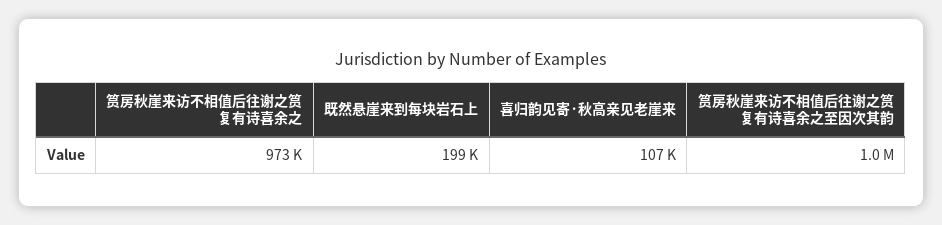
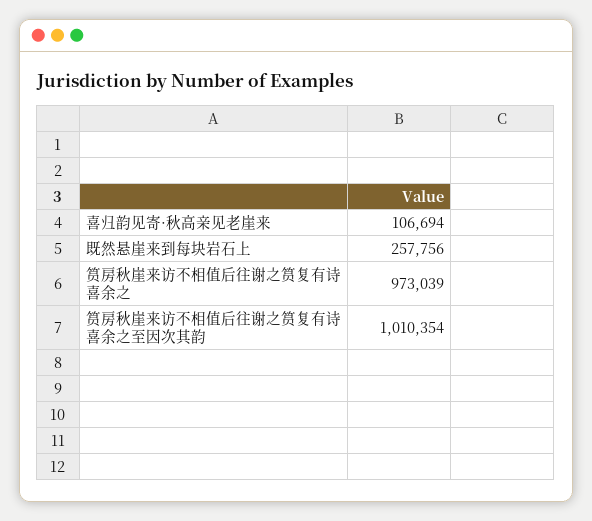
  {
    "筼房秋崖来访不相值后往谢之筼复有诗喜余之": 973039,
-   "既然悬崖来到每块岩石上": 199000,
+   "既然悬崖来到每块岩石上": 257756,
    "喜归韵见寄·秋高亲见老崖来": 106694,
    "筼房秋崖来访不相值后往谢之筼复有诗喜余之至因次其韵": 1010354
  }

